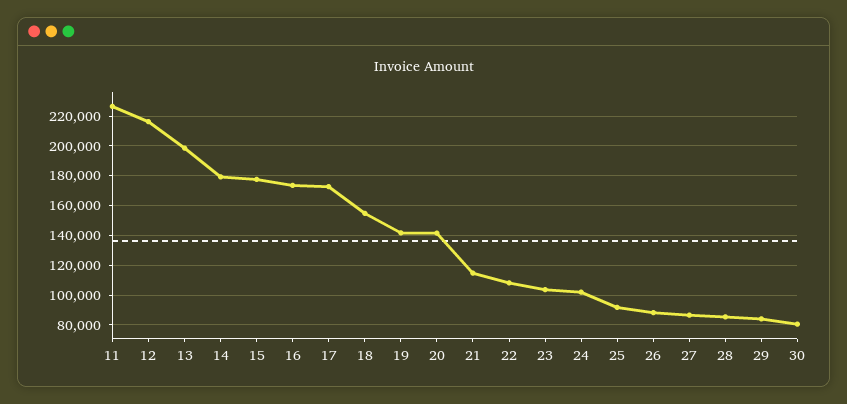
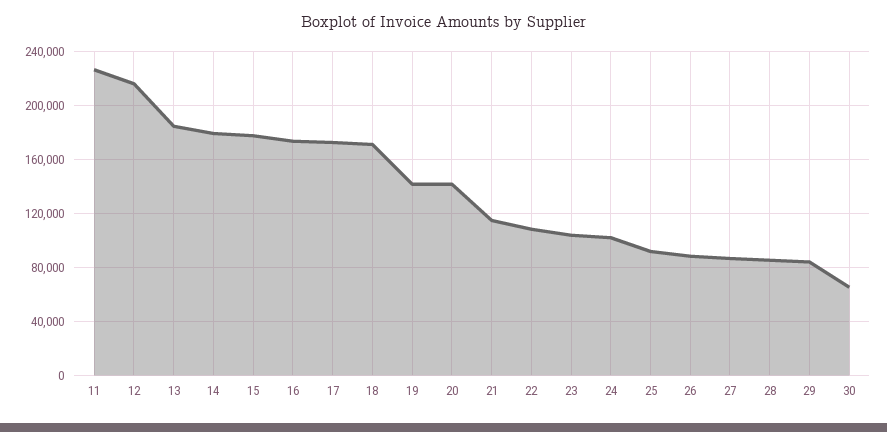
  {
    "11": 225000,
    "12": 215000,
-   "13": 200000,
+   "13": 185000,
    "14": 180000,
    "15": 180000,
    "16": 175000,
    "17": 175000,
-   "18": 155000,
+   "18": 170000,
    "19": 140000,
    "20": 140000,
    "21": 115000,
    "22": 110000,
    "23": 105000,
    "24": 100000,
    "25": 90000,
    "26": 90000,
    "27": 85000,
    "28": 85000,
    "29": 85000,
-   "30": 80000
+   "30": 65000
  }

